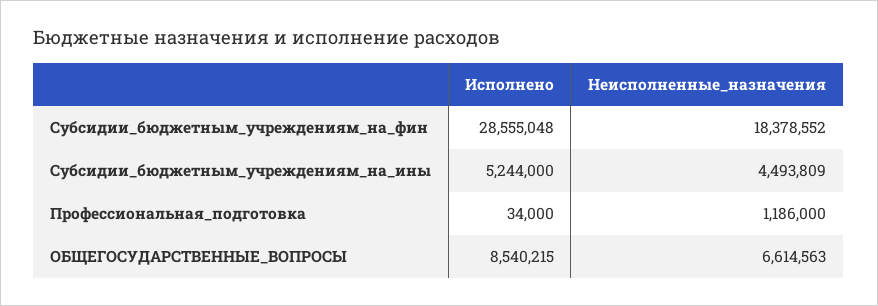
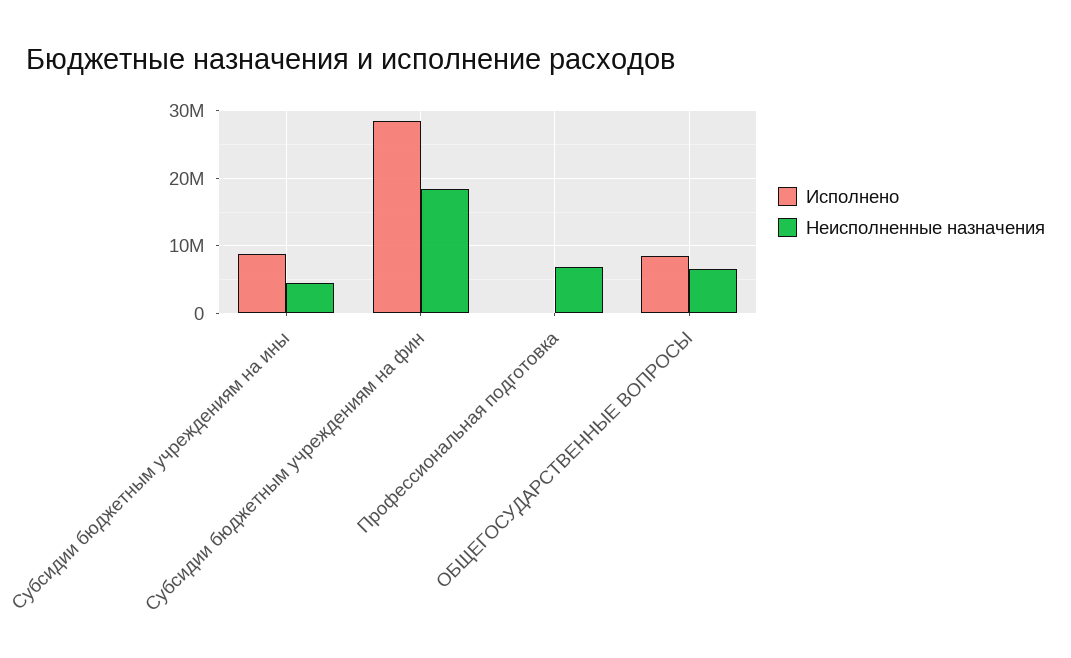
  {
    "Исполнено": {
      "Субсидии_бюджетным_учреждениям_на_фин": 28555048,
-     "Субсидии_бюджетным_учреждениям_на_ины": 5244000,
+     "Субсидии_бюджетным_учреждениям_на_ины": 9000000,
      "Профессиональная_подготовка": 34000,
      "ОБЩЕГОСУДАРСТВЕННЫЕ_ВОПРОСЫ": 8540215
    },
    "Неисполненные_назначения": {
      "Субсидии_бюджетным_учреждениям_на_фин": 18378552,
      "Субсидии_бюджетным_учреждениям_на_ины": 4493809,
-     "Профессиональная_подготовка": 1186000,
+     "Профессиональная_подготовка": 7000000,
      "ОБЩЕГОСУДАРСТВЕННЫЕ_ВОПРОСЫ": 6614563
    }
  }

